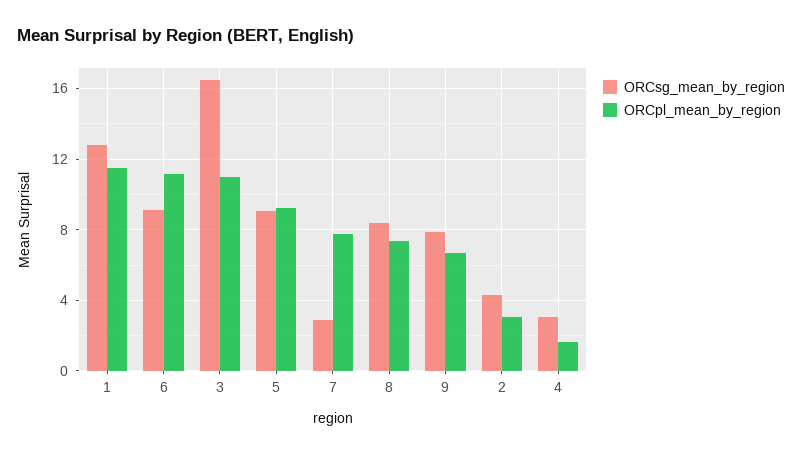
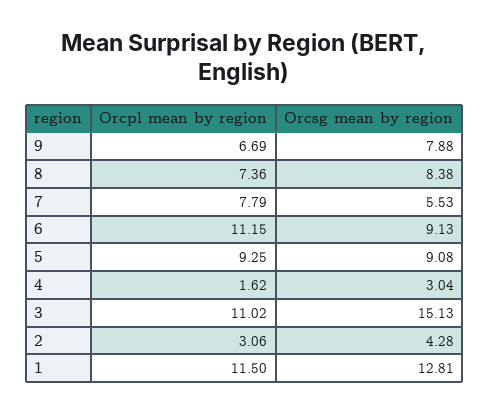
  {
    "ORCsg_mean_by_region": {
      "1": 12.81,
      "6": 9.13,
-     "3": 16.5,
+     "3": 15.13,
      "5": 9.08,
-     "7": 3,
+     "7": 5.53,
      "8": 8.38,
      "9": 7.88,
      "2": 4.28,
      "4": 3.04
    },
    "ORCpl_mean_by_region": {
      "1": 11.5,
      "6": 11.15,
      "3": 11.02,
      "5": 9.25,
      "7": 7.79,
      "8": 7.36,
      "9": 6.69,
      "2": 3.06,
      "4": 1.62
    }
  }

